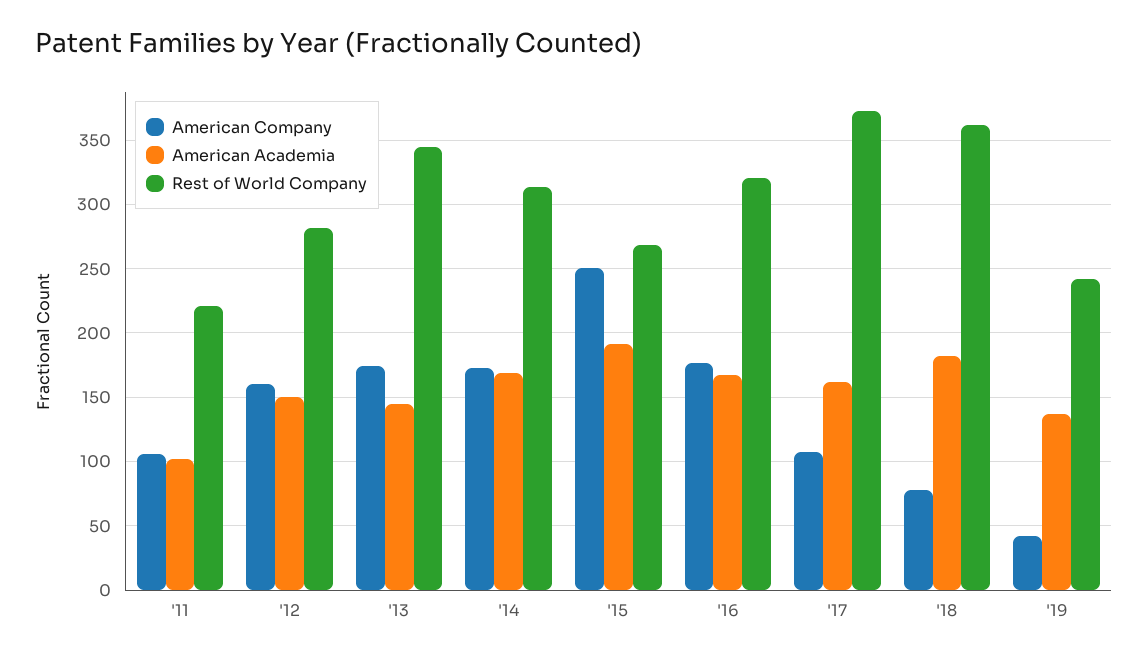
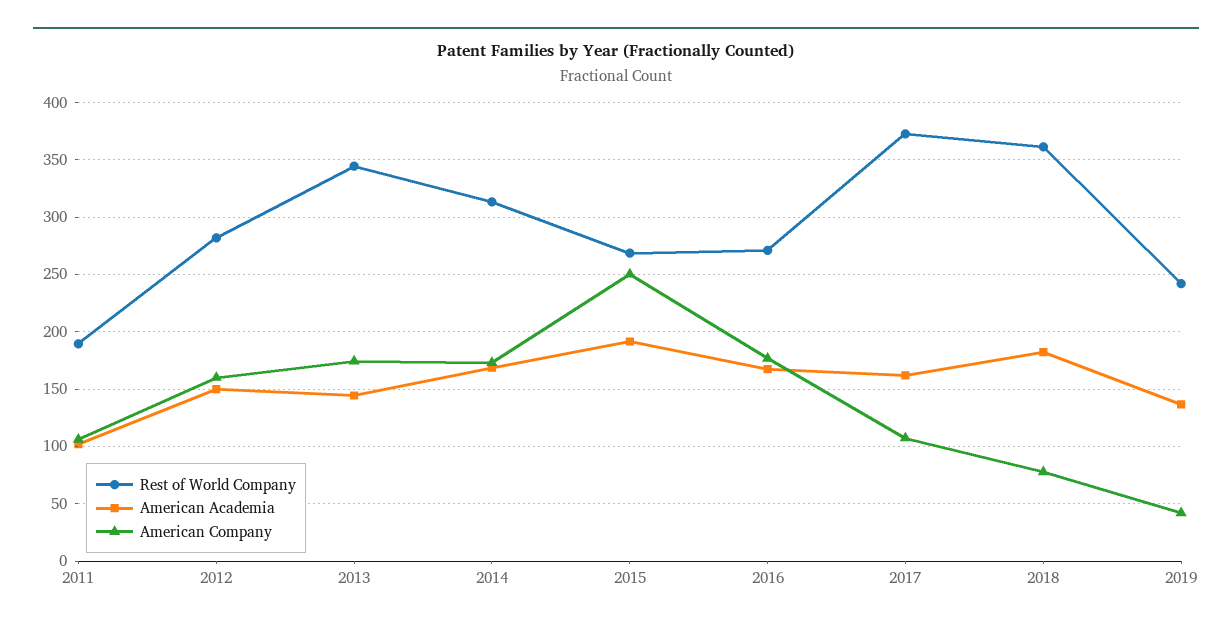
  {
    "American Company": {
      "'11": 105,
      "'12": 160,
      "'13": 175,
      "'14": 175,
      "'15": 250,
      "'16": 175,
      "'17": 105,
      "'18": 80,
      "'19": 40
    },
    "American Academia": {
      "'11": 100,
      "'12": 150,
      "'13": 145,
      "'14": 170,
      "'15": 190,
      "'16": 170,
      "'17": 160,
      "'18": 180,
      "'19": 135
    },
    "Rest of World Company": {
-     "'11": 220,
+     "'11": 190,
      "'12": 280,
      "'13": 345,
      "'14": 315,
      "'15": 270,
-     "'16": 320,
+     "'16": 270,
      "'17": 375,
      "'18": 360,
      "'19": 240
    }
  }

